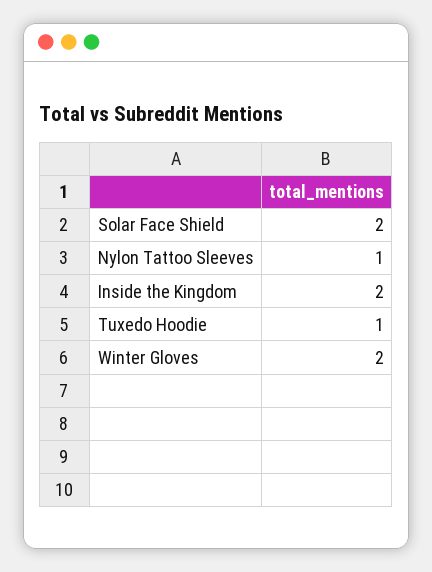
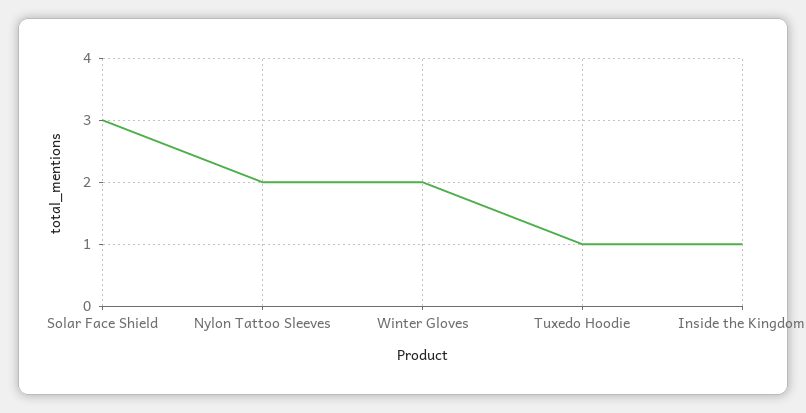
  {
-   "Solar Face Shield": 2,
+   "Solar Face Shield": 3,
-   "Nylon Tattoo Sleeves": 1,
+   "Nylon Tattoo Sleeves": 2,
-   "Inside the Kingdom": 2,
+   "Inside the Kingdom": 1,
    "Tuxedo Hoodie": 1,
    "Winter Gloves": 2
  }

